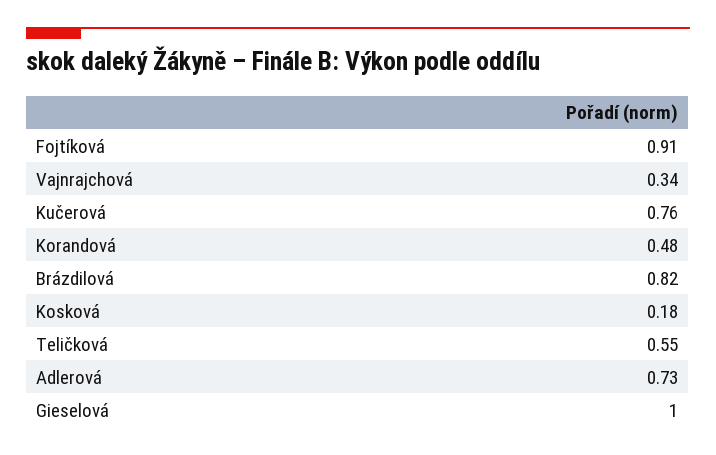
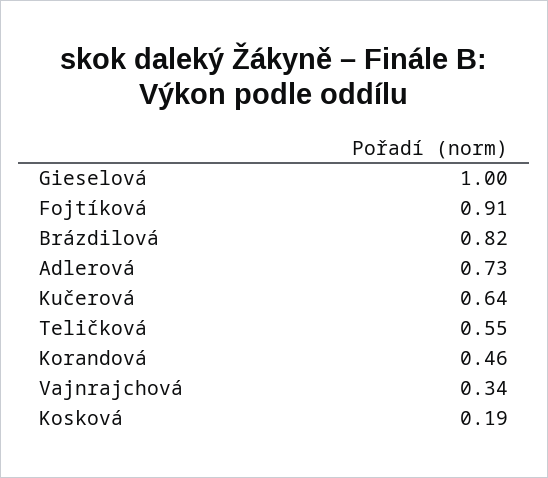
  {
    "Fojtíková": 0.91,
    "Vajnrajchová": 0.34,
-   "Kučerová": 0.76,
+   "Kučerová": 0.64,
-   "Korandová": 0.48,
+   "Korandová": 0.46,
    "Brázdilová": 0.82,
-   "Kosková": 0.18,
+   "Kosková": 0.19,
    "Teličková": 0.55,
    "Adlerová": 0.73,
    "Gieselová": 1
  }

